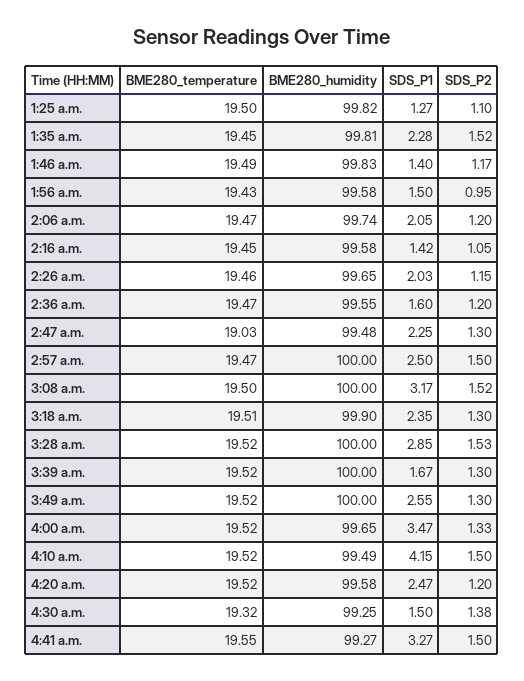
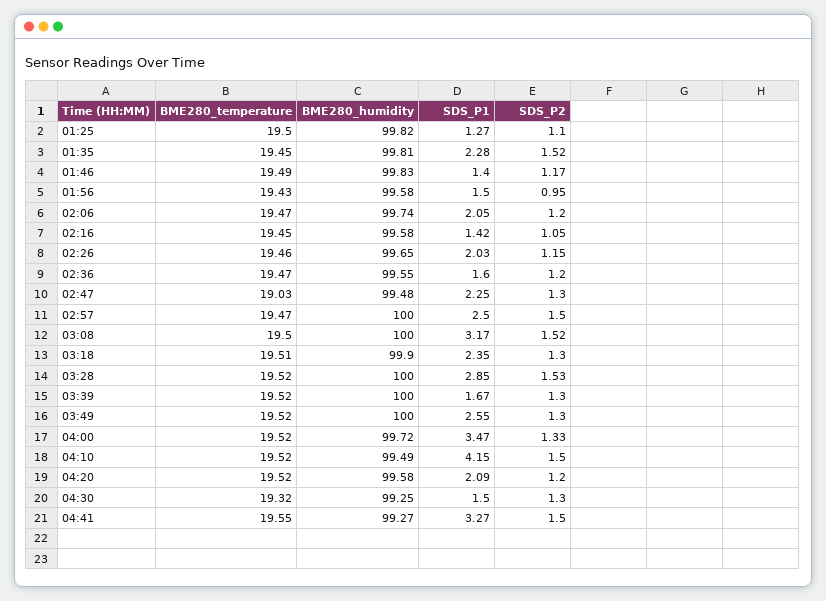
  {
    "BME280_temperature": {
      "1:25 a.m.": 19.5,
      "1:35 a.m.": 19.45,
      "1:46 a.m.": 19.49,
      "1:56 a.m.": 19.43,
      "2:06 a.m.": 19.47,
      "2:16 a.m.": 19.45,
      "2:26 a.m.": 19.46,
      "2:36 a.m.": 19.47,
      "2:47 a.m.": 19.03,
      "2:57 a.m.": 19.47,
      "3:08 a.m.": 19.5,
      "3:18 a.m.": 19.51,
      "3:28 a.m.": 19.52,
      "3:39 a.m.": 19.52,
      "3:49 a.m.": 19.52,
      "4:00 a.m.": 19.52,
      "4:10 a.m.": 19.52,
      "4:20 a.m.": 19.52,
      "4:30 a.m.": 19.32,
      "4:41 a.m.": 19.55
    },
    "BME280_humidity": {
      "1:25 a.m.": 99.82,
      "1:35 a.m.": 99.81,
      "1:46 a.m.": 99.83,
      "1:56 a.m.": 99.58,
      "2:06 a.m.": 99.74,
      "2:16 a.m.": 99.58,
      "2:26 a.m.": 99.65,
      "2:36 a.m.": 99.55,
      "2:47 a.m.": 99.48,
      "2:57 a.m.": 100,
      "3:08 a.m.": 100,
      "3:18 a.m.": 99.9,
      "3:28 a.m.": 100,
      "3:39 a.m.": 100,
      "3:49 a.m.": 100,
-     "4:00 a.m.": 99.65,
+     "4:00 a.m.": 99.72,
      "4:10 a.m.": 99.49,
      "4:20 a.m.": 99.58,
      "4:30 a.m.": 99.25,
      "4:41 a.m.": 99.27
    },
    "SDS_P1": {
      "1:25 a.m.": 1.27,
      "1:35 a.m.": 2.28,
      "1:46 a.m.": 1.4,
      "1:56 a.m.": 1.5,
      "2:06 a.m.": 2.05,
      "2:16 a.m.": 1.42,
      "2:26 a.m.": 2.03,
      "2:36 a.m.": 1.6,
      "2:47 a.m.": 2.25,
      "2:57 a.m.": 2.5,
      "3:08 a.m.": 3.17,
      "3:18 a.m.": 2.35,
      "3:28 a.m.": 2.85,
      "3:39 a.m.": 1.67,
      "3:49 a.m.": 2.55,
      "4:00 a.m.": 3.47,
      "4:10 a.m.": 4.15,
-     "4:20 a.m.": 2.47,
+     "4:20 a.m.": 2.09,
      "4:30 a.m.": 1.5,
      "4:41 a.m.": 3.27
    },
    "SDS_P2": {
      "1:25 a.m.": 1.1,
      "1:35 a.m.": 1.52,
      "1:46 a.m.": 1.17,
      "1:56 a.m.": 0.95,
      "2:06 a.m.": 1.2,
      "2:16 a.m.": 1.05,
      "2:26 a.m.": 1.15,
      "2:36 a.m.": 1.2,
      "2:47 a.m.": 1.3,
      "2:57 a.m.": 1.5,
      "3:08 a.m.": 1.52,
      "3:18 a.m.": 1.3,
      "3:28 a.m.": 1.53,
      "3:39 a.m.": 1.3,
      "3:49 a.m.": 1.3,
      "4:00 a.m.": 1.33,
      "4:10 a.m.": 1.5,
      "4:20 a.m.": 1.2,
-     "4:30 a.m.": 1.38,
+     "4:30 a.m.": 1.3,
      "4:41 a.m.": 1.5
    }
  }

